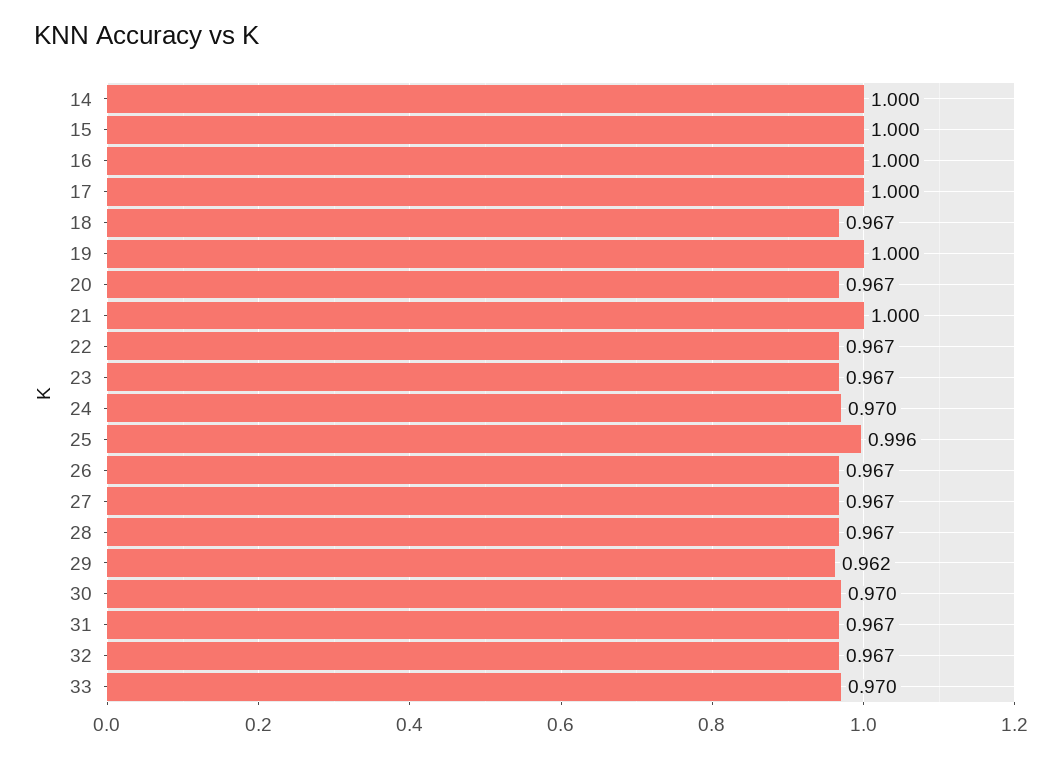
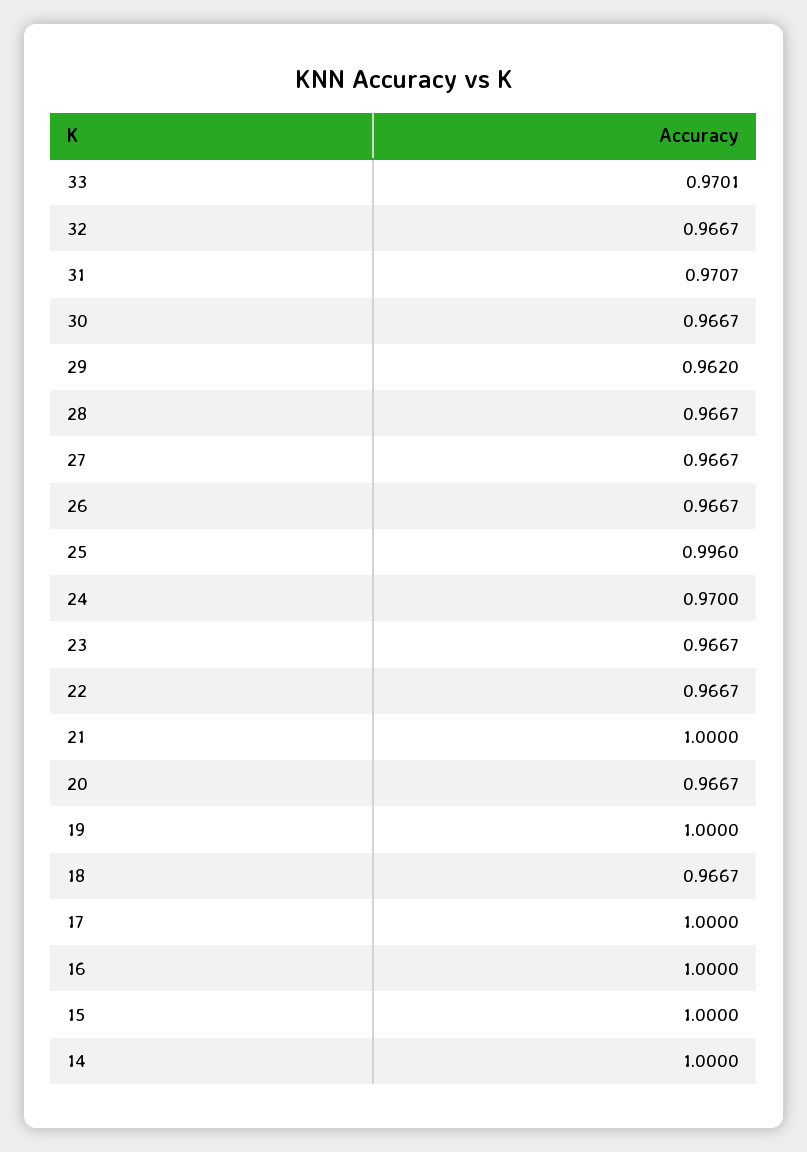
  {
    "14": 1,
    "15": 1,
    "16": 1,
    "17": 1,
    "18": 0.9667,
    "19": 1,
    "20": 0.9667,
    "21": 1,
    "22": 0.9667,
    "23": 0.9667,
    "24": 0.97,
    "25": 0.996,
    "26": 0.9667,
    "27": 0.9667,
    "28": 0.9667,
    "29": 0.962,
-   "30": 0.97,
+   "30": 0.9667,
-   "31": 0.967,
+   "31": 0.9707,
    "32": 0.9667,
    "33": 0.9701
  }

